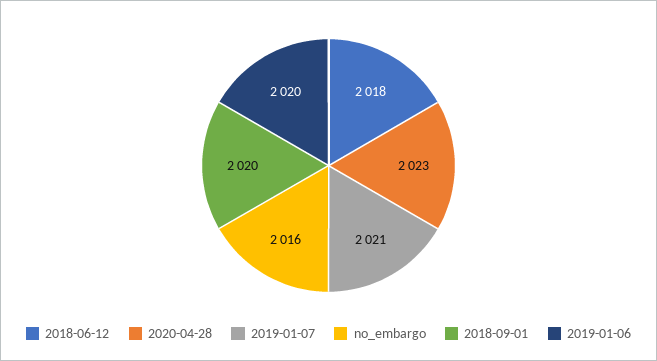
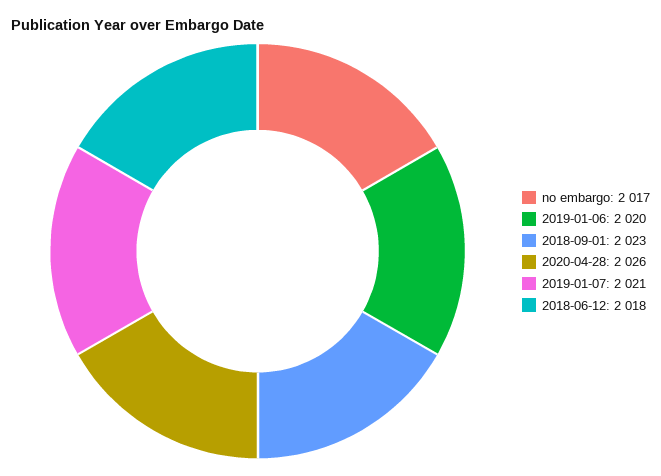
  {
    "2018-06-12": 2018,
-   "2020-04-28": 2023,
+   "2020-04-28": 2026,
    "2019-01-07": 2021,
-   "no_embargo": 2016,
+   "no_embargo": 2017,
-   "2018-09-01": 2020,
+   "2018-09-01": 2023,
    "2019-01-06": 2020
  }

